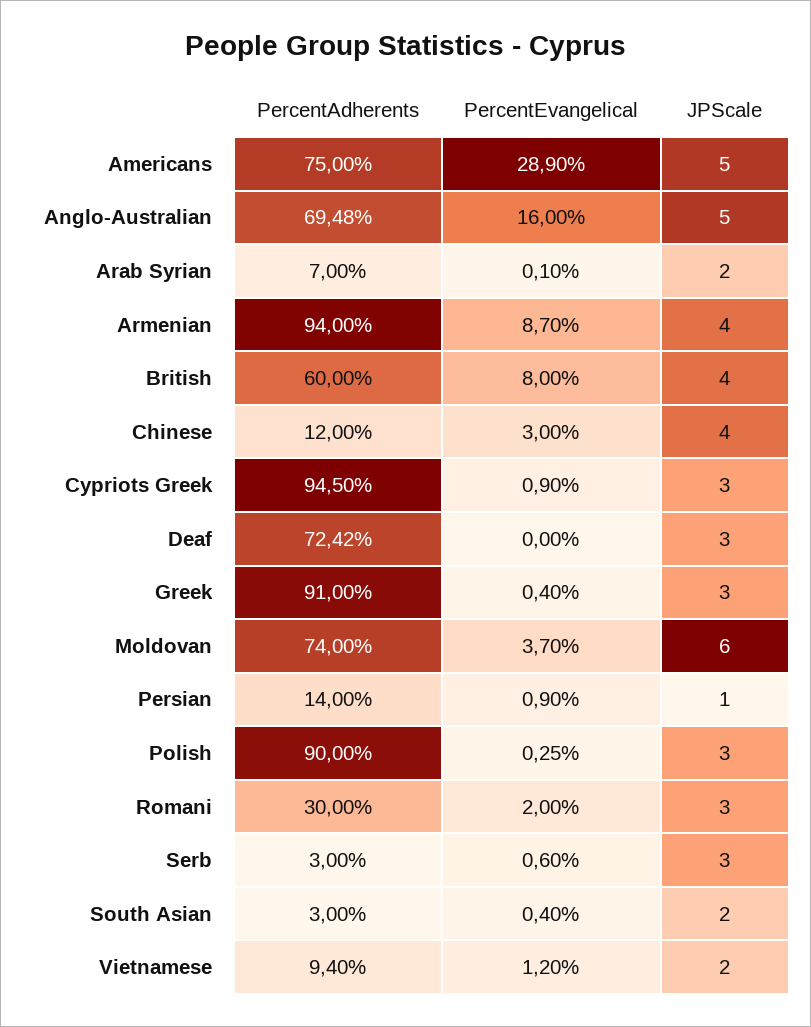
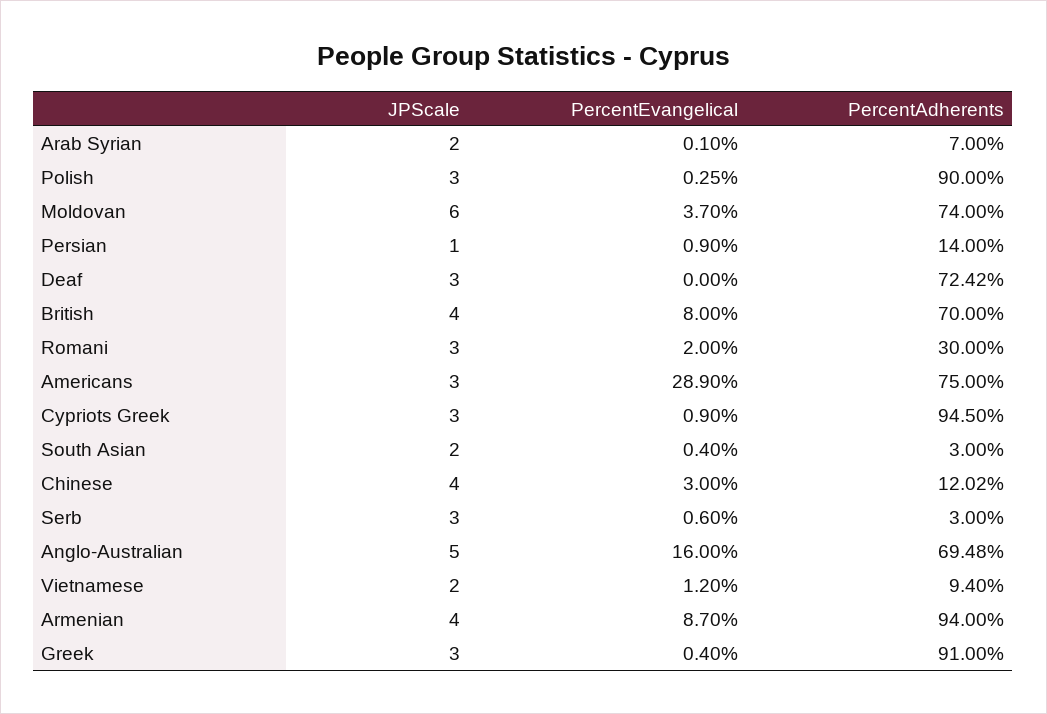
  {
    "PercentAdherents": {
      "Americans": 75,
      "Anglo-Australian": 69.48,
      "Arab Syrian": 7,
      "Armenian": 94,
-     "British": 60,
+     "British": 70,
-     "Chinese": 12,
+     "Chinese": 12.02,
      "Cypriots Greek": 94.5,
      "Deaf": 72.42,
      "Greek": 91,
      "Moldovan": 74,
      "Persian": 14,
      "Polish": 90,
      "Romani": 30,
      "Serb": 3,
      "South Asian": 3,
      "Vietnamese": 9.4
    },
    "PercentEvangelical": {
      "Americans": 28.9,
      "Anglo-Australian": 16,
      "Arab Syrian": 0.1,
      "Armenian": 8.7,
      "British": 8,
      "Chinese": 3,
      "Cypriots Greek": 0.9,
      "Deaf": 0,
      "Greek": 0.4,
      "Moldovan": 3.7,
      "Persian": 0.9,
      "Polish": 0.25,
      "Romani": 2,
      "Serb": 0.6,
      "South Asian": 0.4,
      "Vietnamese": 1.2
    },
    "JPScale": {
-     "Americans": 5,
+     "Americans": 3,
      "Anglo-Australian": 5,
      "Arab Syrian": 2,
      "Armenian": 4,
      "British": 4,
      "Chinese": 4,
      "Cypriots Greek": 3,
      "Deaf": 3,
      "Greek": 3,
      "Moldovan": 6,
      "Persian": 1,
      "Polish": 3,
      "Romani": 3,
      "Serb": 3,
      "South Asian": 2,
      "Vietnamese": 2
    }
  }

